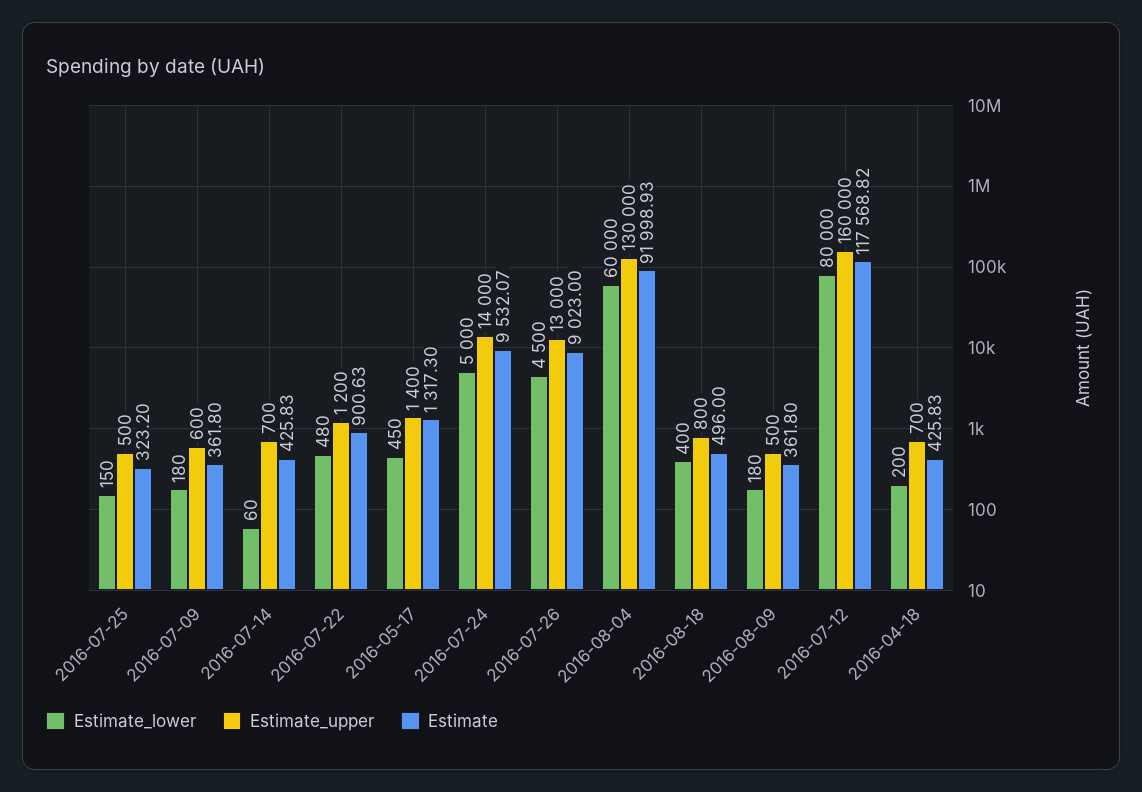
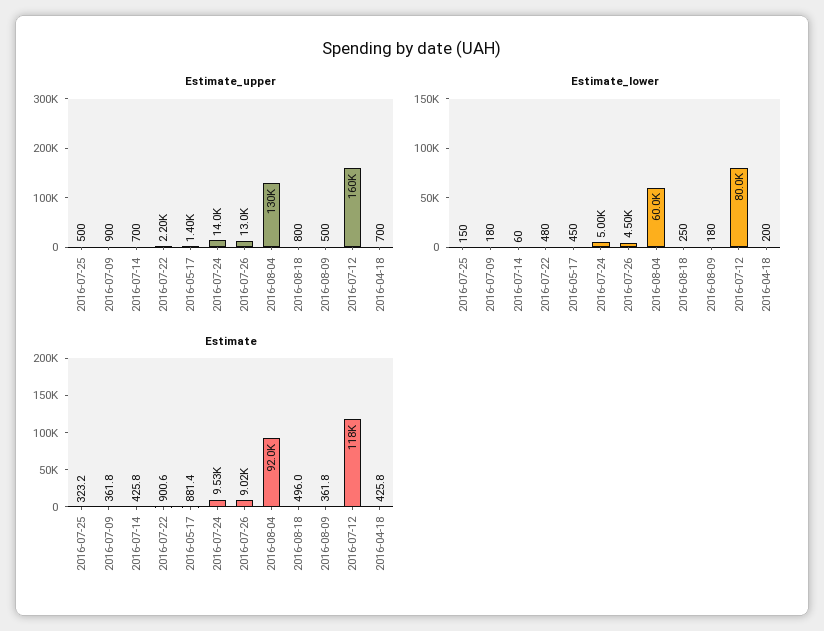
  {
    "Estimate_lower": {
      "2016-07-25": 150,
      "2016-07-09": 180,
      "2016-07-14": 60,
      "2016-07-22": 480,
      "2016-05-17": 450,
      "2016-07-24": 5000,
      "2016-07-26": 4500,
      "2016-08-04": 60000,
-     "2016-08-18": 400,
+     "2016-08-18": 250,
      "2016-08-09": 180,
      "2016-07-12": 80000,
      "2016-04-18": 200
    },
    "Estimate_upper": {
      "2016-07-25": 500,
-     "2016-07-09": 600,
+     "2016-07-09": 900,
      "2016-07-14": 700,
-     "2016-07-22": 1200,
+     "2016-07-22": 2200,
      "2016-05-17": 1400,
      "2016-07-24": 14000,
      "2016-07-26": 13000,
      "2016-08-04": 130000,
      "2016-08-18": 800,
      "2016-08-09": 500,
      "2016-07-12": 160000,
      "2016-04-18": 700
    },
    "Estimate": {
      "2016-07-25": 323.2,
      "2016-07-09": 361.8,
      "2016-07-14": 425.83,
      "2016-07-22": 900.63,
-     "2016-05-17": 1317.3,
+     "2016-05-17": 881.4,
      "2016-07-24": 9532.07,
      "2016-07-26": 9023,
      "2016-08-04": 91998.93,
      "2016-08-18": 496,
      "2016-08-09": 361.8,
      "2016-07-12": 117568.82,
      "2016-04-18": 425.83
    }
  }

